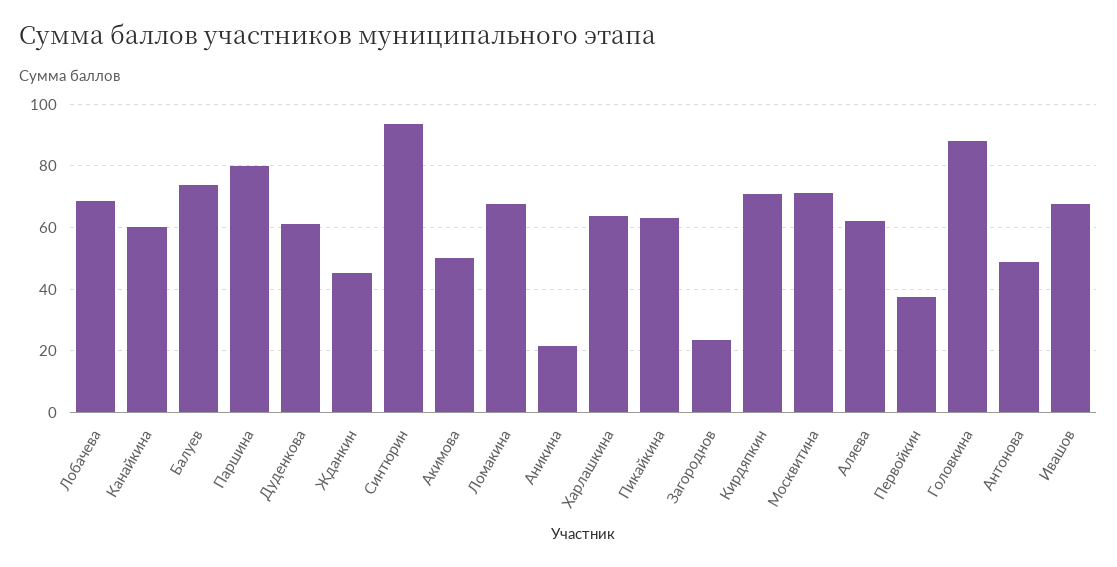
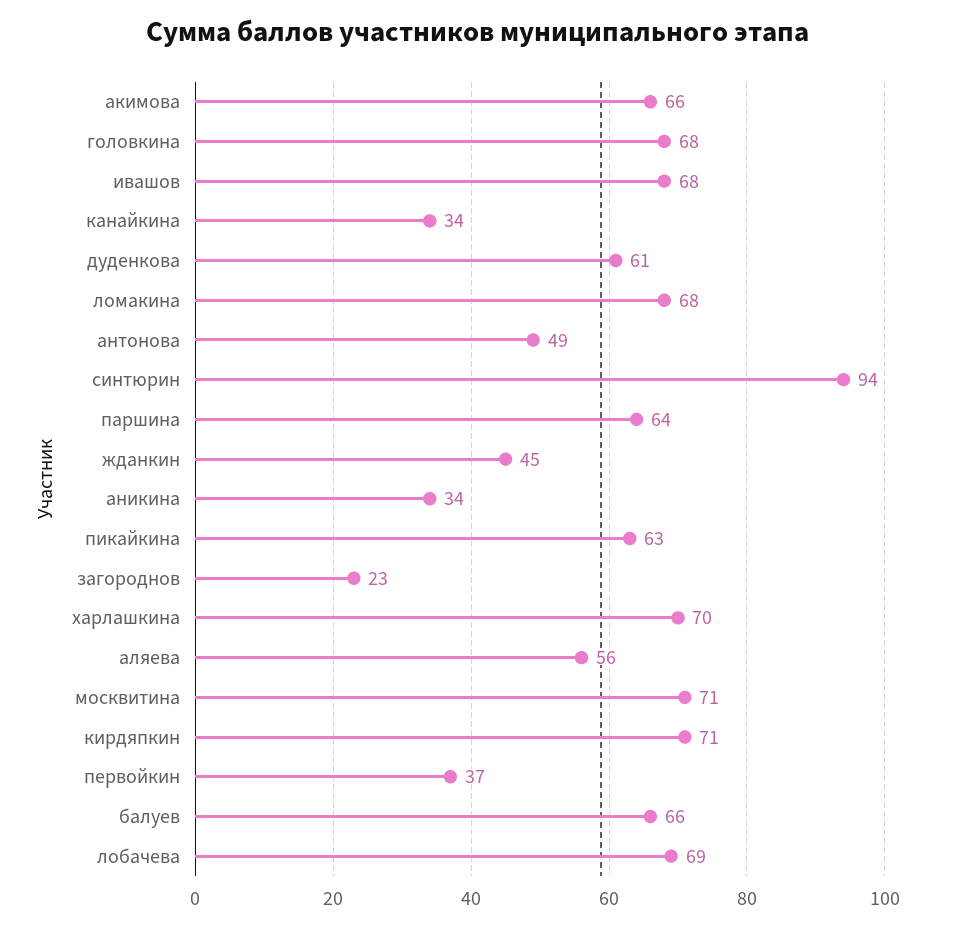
  {
    "Лобачева": 69,
-   "Канайкина": 60,
+   "Канайкина": 34,
-   "Балуев": 74,
+   "Балуев": 66,
-   "Паршина": 80,
+   "Паршина": 64,
    "Дуденкова": 61,
    "Жданкин": 45,
    "Синтюрин": 94,
-   "Акимова": 50,
+   "Акимова": 66,
    "Ломакина": 68,
-   "Аникина": 22,
+   "Аникина": 34,
-   "Харлашкина": 64,
+   "Харлашкина": 70,
    "Пикайкина": 63,
    "Загороднов": 23,
    "Кирдяпкин": 71,
    "Москвитина": 71,
-   "Аляева": 62,
+   "Аляева": 56,
    "Первойкин": 37,
-   "Головкина": 88,
+   "Головкина": 68,
    "Антонова": 49,
    "Ивашов": 68
  }

